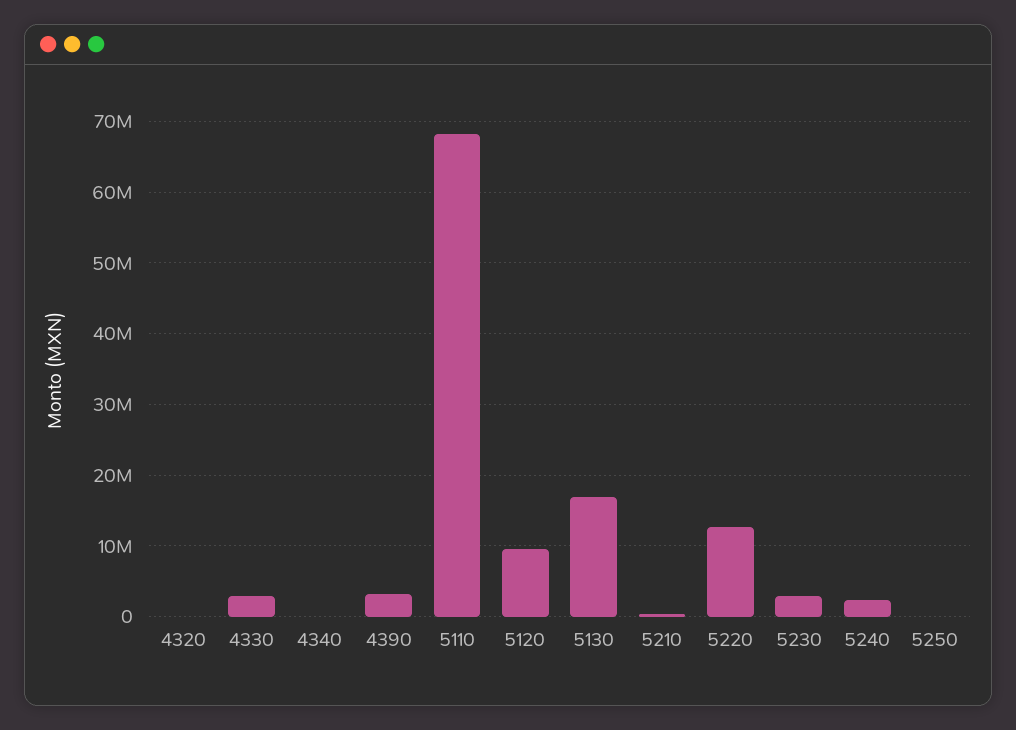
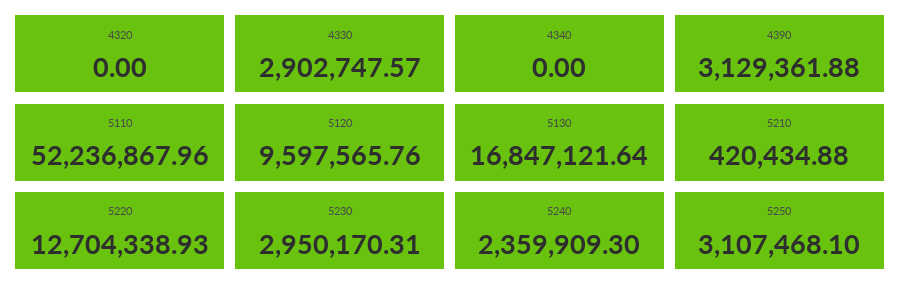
  {
    "4320": 0,
    "4330": 2902747.57,
    "4340": 0,
    "4390": 3129361.88,
-   "5110": 68000000,
+   "5110": 52236867.96,
    "5120": 9597565.76,
    "5130": 16847121.64,
    "5210": 420434.88,
    "5220": 12704338.93,
    "5230": 2950170.31,
    "5240": 2359909.3,
-   "5250": 0
+   "5250": 3107468.1
  }

